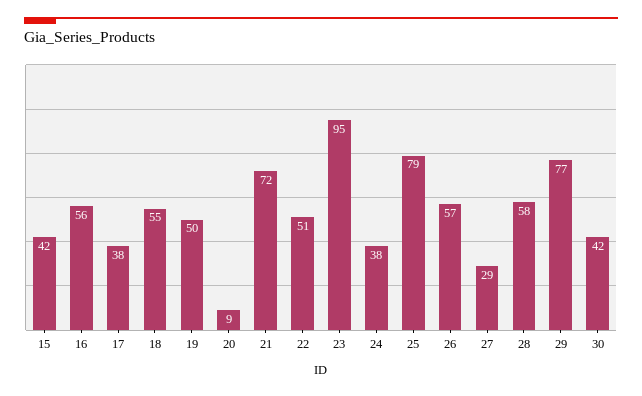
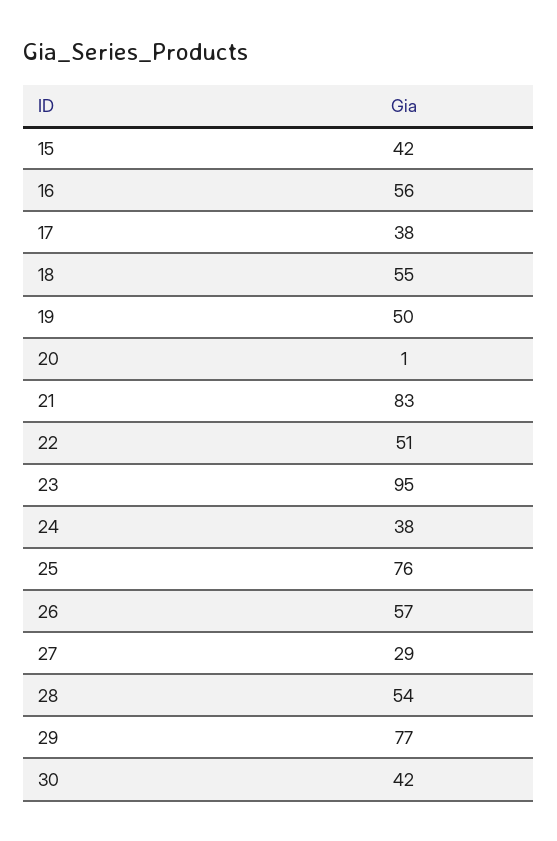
  {
    "15": 42,
    "16": 56,
    "17": 38,
    "18": 55,
    "19": 50,
-   "20": 9,
+   "20": 1,
-   "21": 72,
+   "21": 83,
    "22": 51,
    "23": 95,
    "24": 38,
-   "25": 79,
+   "25": 76,
    "26": 57,
    "27": 29,
-   "28": 58,
+   "28": 54,
    "29": 77,
    "30": 42
  }

